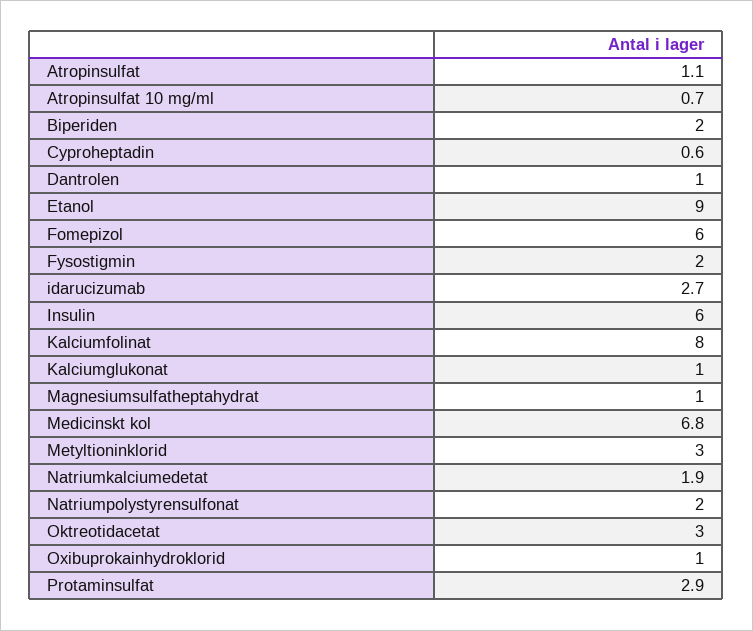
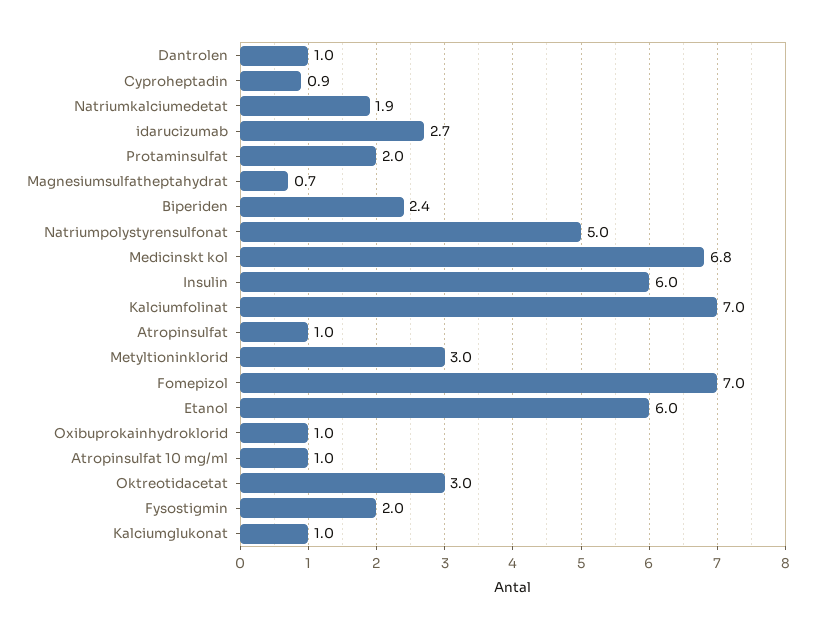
  {
-   "Atropinsulfat": 1.1,
+   "Atropinsulfat": 1,
-   "Atropinsulfat 10 mg/ml": 0.7,
+   "Atropinsulfat 10 mg/ml": 1,
-   "Biperiden": 2,
+   "Biperiden": 2.4,
-   "Cyproheptadin": 0.6,
+   "Cyproheptadin": 0.9,
    "Dantrolen": 1,
-   "Etanol": 9,
+   "Etanol": 6,
-   "Fomepizol": 6,
+   "Fomepizol": 7,
    "Fysostigmin": 2,
    "idarucizumab": 2.7,
    "Insulin": 6,
-   "Kalciumfolinat": 8,
+   "Kalciumfolinat": 7,
    "Kalciumglukonat": 1,
-   "Magnesiumsulfatheptahydrat": 1,
+   "Magnesiumsulfatheptahydrat": 0.7,
    "Medicinskt kol": 6.8,
    "Metyltioninklorid": 3,
    "Natriumkalciumedetat": 1.9,
-   "Natriumpolystyrensulfonat": 2,
+   "Natriumpolystyrensulfonat": 5,
    "Oktreotidacetat": 3,
    "Oxibuprokainhydroklorid": 1,
-   "Protaminsulfat": 2.9
+   "Protaminsulfat": 2
  }

